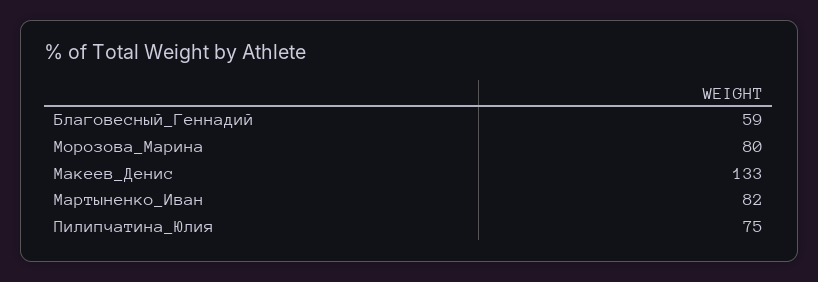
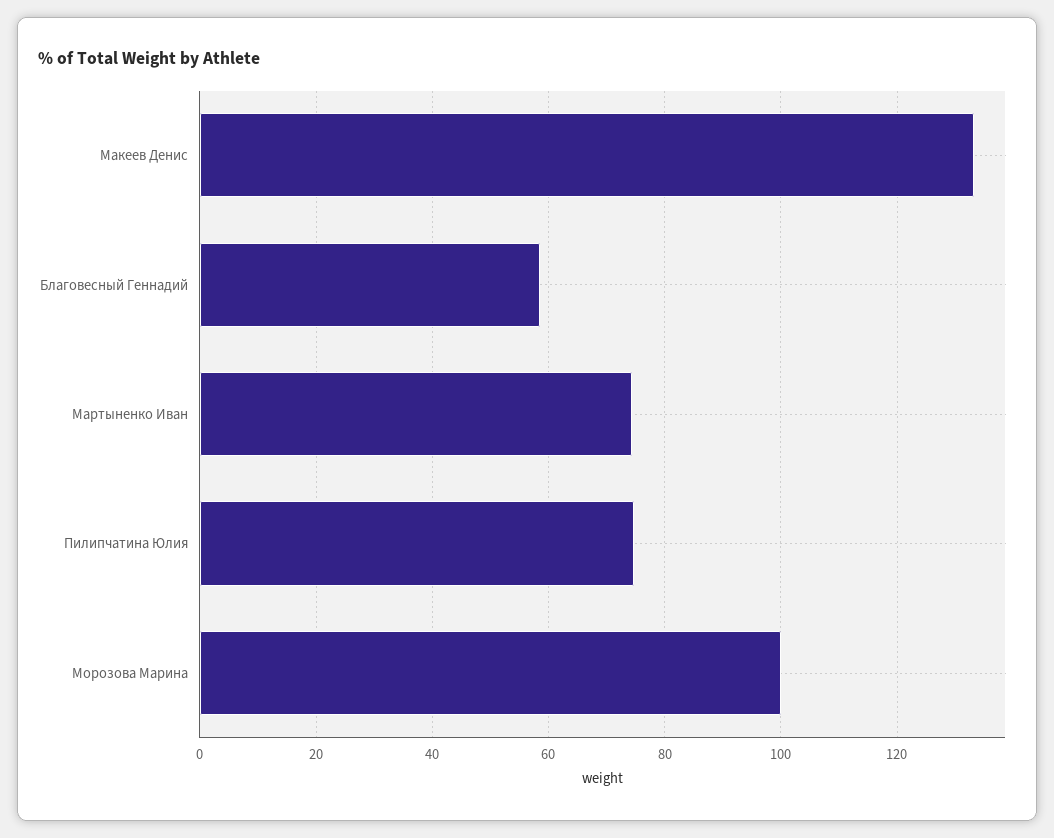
  {
    "Благовесный_Геннадий": 59,
-   "Морозова_Марина": 80,
+   "Морозова_Марина": 100,
    "Макеев_Денис": 133,
-   "Мартыненко_Иван": 82,
+   "Мартыненко_Иван": 74,
    "Пилипчатина_Юлия": 75
  }

